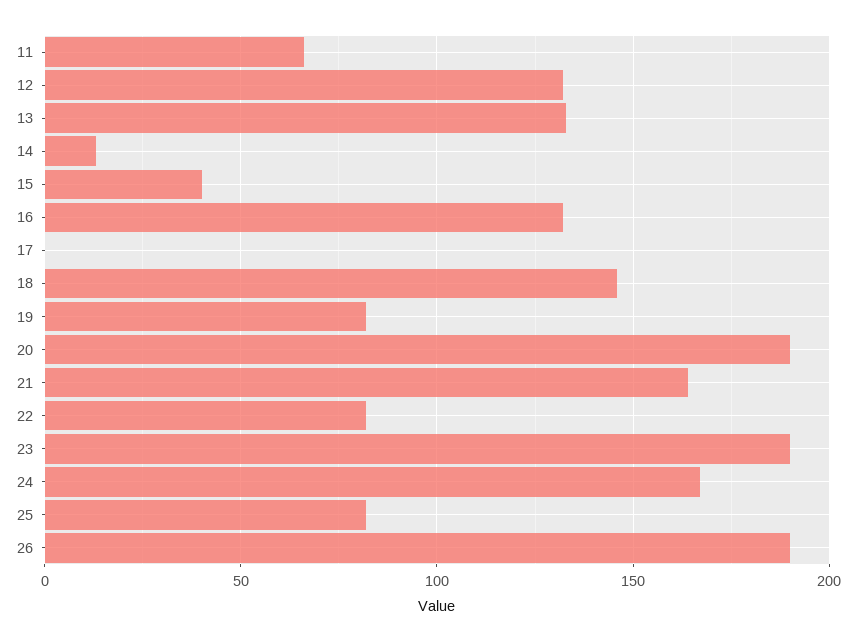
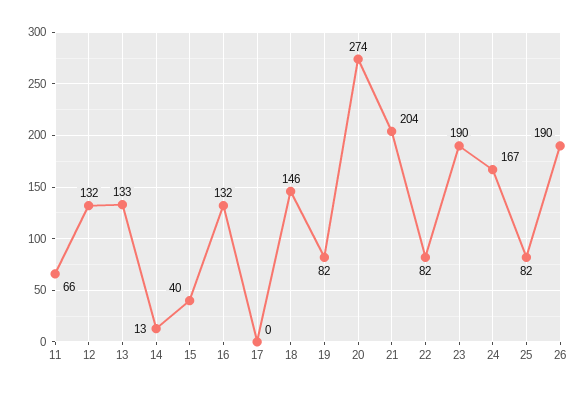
  {
    "11": 66,
    "12": 132,
    "13": 133,
    "14": 13,
    "15": 40,
    "16": 132,
    "17": 0,
    "18": 146,
    "19": 82,
-   "20": 190,
+   "20": 274,
-   "21": 165,
+   "21": 204,
    "22": 82,
    "23": 190,
    "24": 167,
    "25": 82,
    "26": 190
  }

